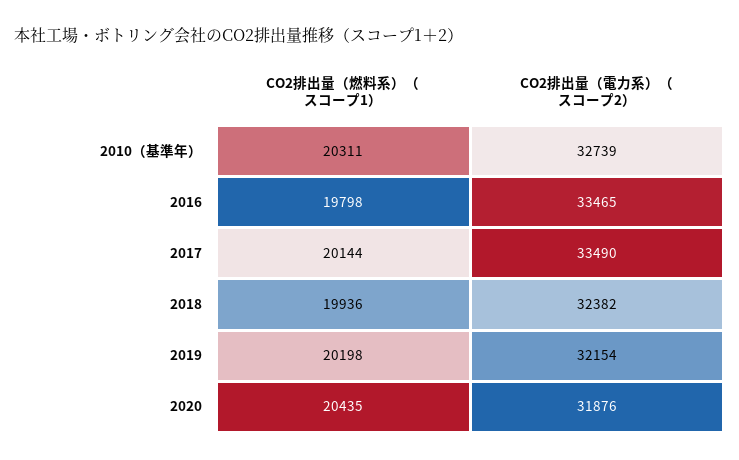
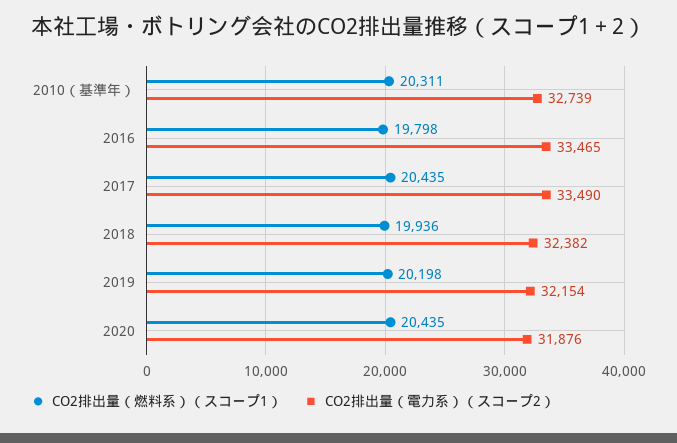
  {
    "CO2排出量（燃料系）（スコープ1）": {
      "2010（基準年）": 20311,
      "2016": 19798,
-     "2017": 20144,
+     "2017": 20435,
      "2018": 19936,
      "2019": 20198,
      "2020": 20435
    },
    "CO2排出量（電力系）（スコープ2）": {
      "2010（基準年）": 32739,
      "2016": 33465,
      "2017": 33490,
      "2018": 32382,
      "2019": 32154,
      "2020": 31876
    }
  }

